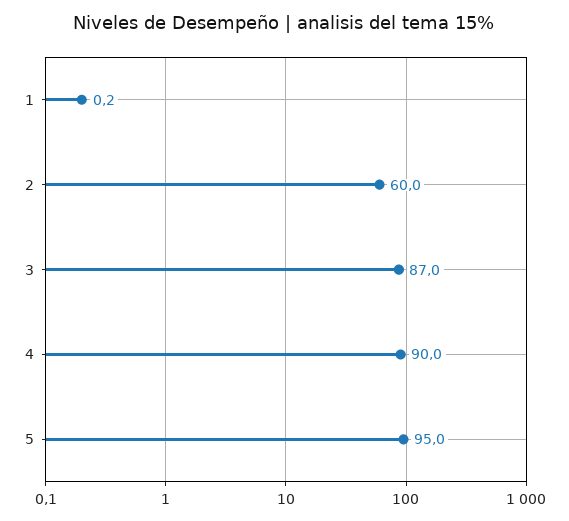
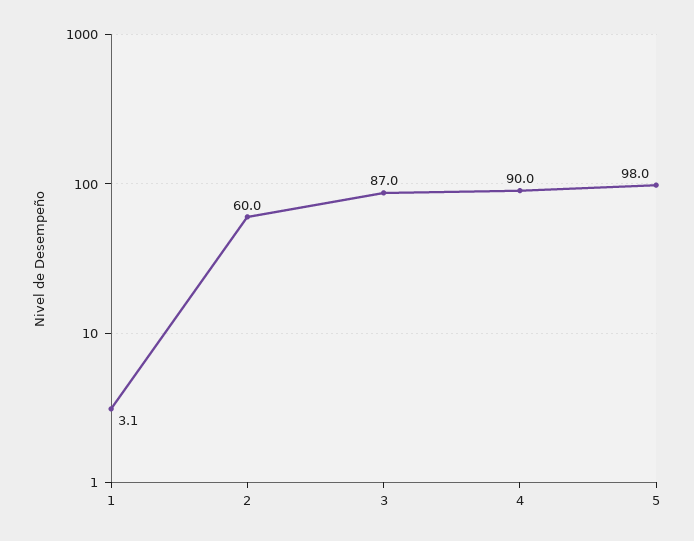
  {
-   "1": 0.2,
+   "1": 3.1,
    "2": 60,
    "3": 87,
    "4": 90,
-   "5": 95
+   "5": 98
  }

